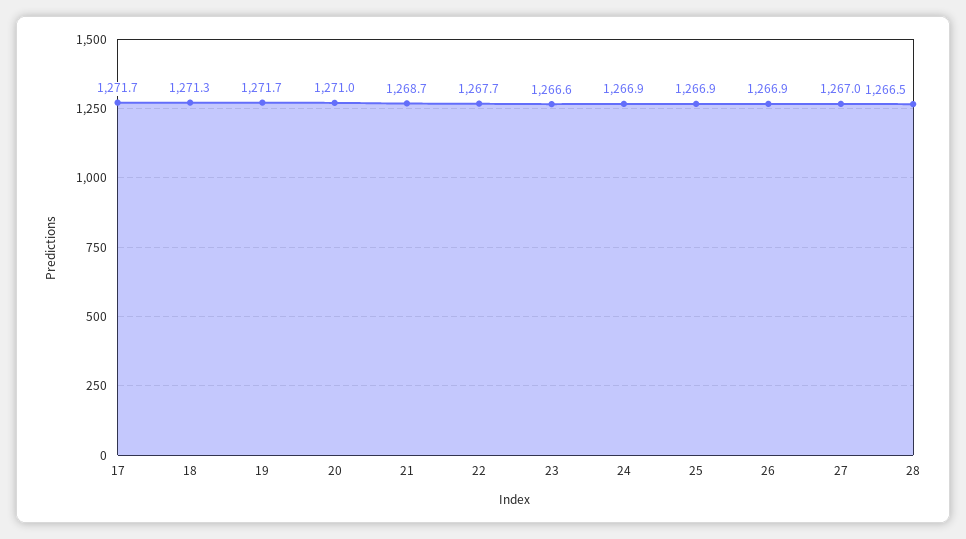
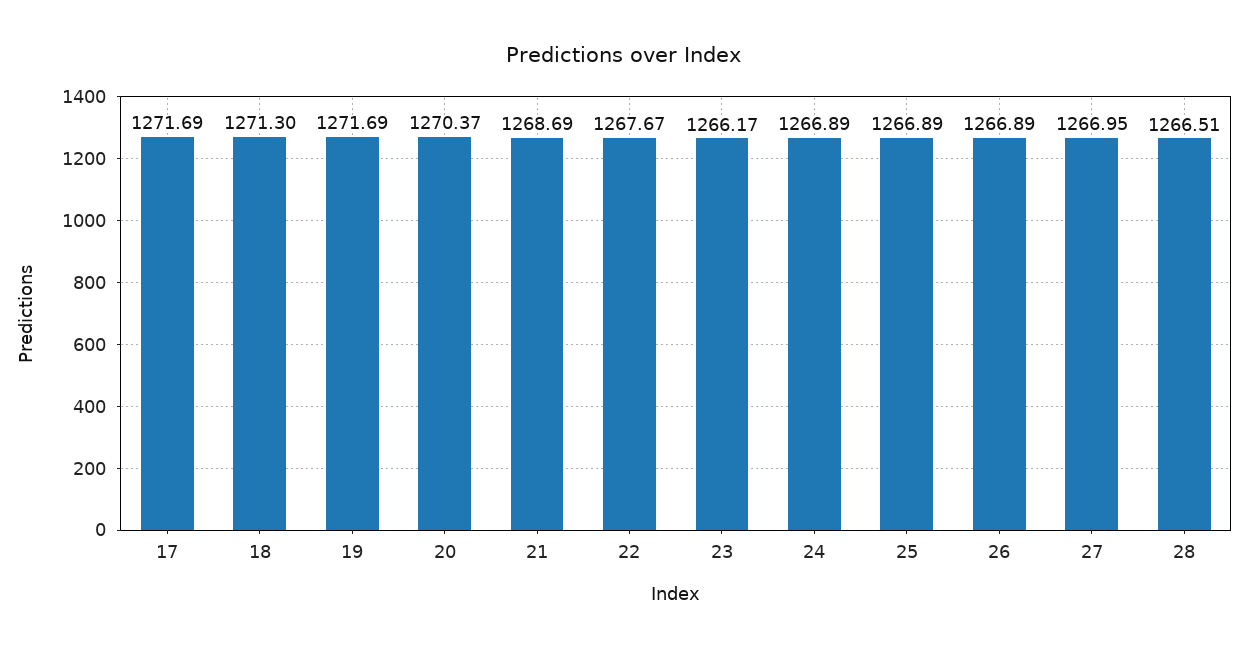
  {
    "17": 1271.69,
    "18": 1271.3,
    "19": 1271.69,
-   "20": 1271,
+   "20": 1270.37,
    "21": 1268.69,
    "22": 1267.67,
-   "23": 1266.6,
+   "23": 1266.17,
    "24": 1266.89,
    "25": 1266.89,
    "26": 1266.89,
    "27": 1266.95,
    "28": 1266.51
  }

